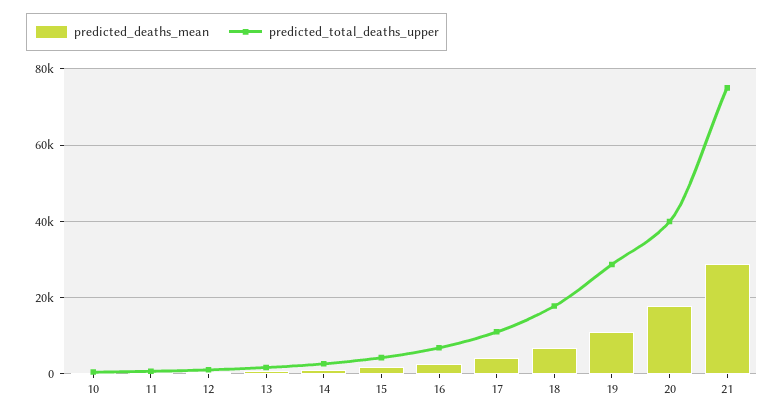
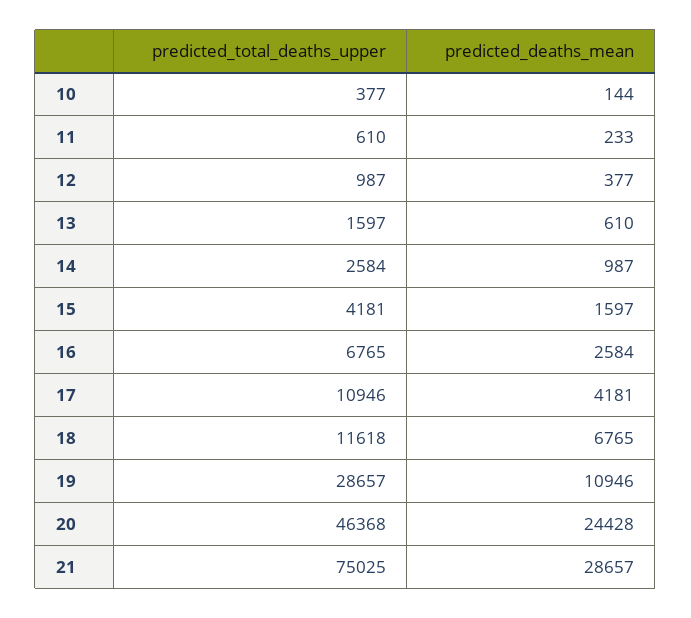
  {
    "predicted_deaths_mean": {
      "10": 144,
      "11": 233,
      "12": 377,
      "13": 610,
      "14": 987,
      "15": 1597,
      "16": 2584,
      "17": 4181,
      "18": 6765,
      "19": 10946,
-     "20": 18000,
+     "20": 24428,
      "21": 28657
    },
    "predicted_total_deaths_upper": {
      "10": 377,
      "11": 610,
      "12": 987,
      "13": 1597,
      "14": 2584,
      "15": 4181,
      "16": 6765,
      "17": 10946,
-     "18": 18000,
+     "18": 11618,
      "19": 28657,
-     "20": 40000,
+     "20": 46368,
      "21": 75025
    }
  }

